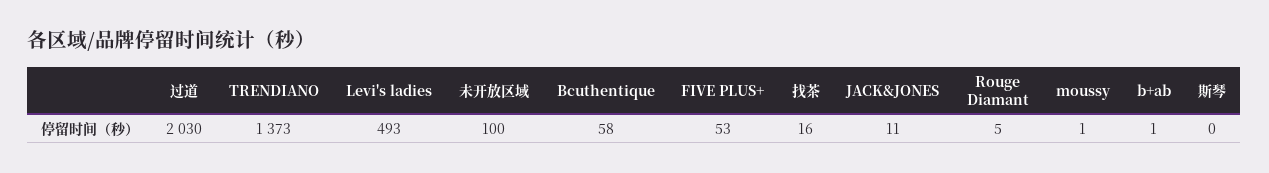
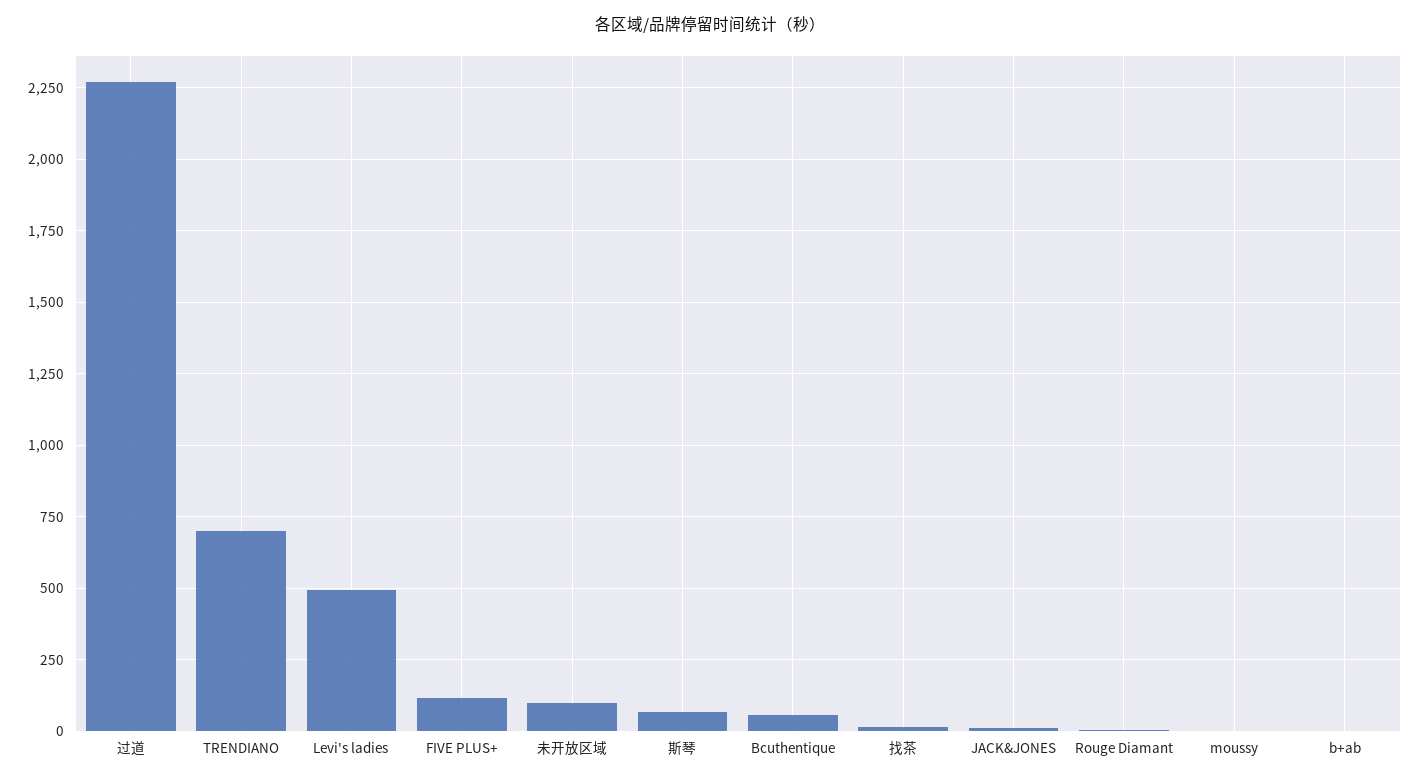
  {
-   "过道": 2030,
+   "过道": 2275,
-   "TRENDIANO": 1373,
+   "TRENDIANO": 700,
    "Levi's ladies": 493,
    "未开放区域": 100,
    "Bcuthentique": 58,
-   "FIVE PLUS+": 53,
+   "FIVE PLUS+": 125,
    "找茶": 16,
    "JACK&JONES": 11,
    "Rouge Diamant": 5,
    "moussy": 1,
    "b+ab": 1,
-   "斯琴": 0
+   "斯琴": 75
  }

